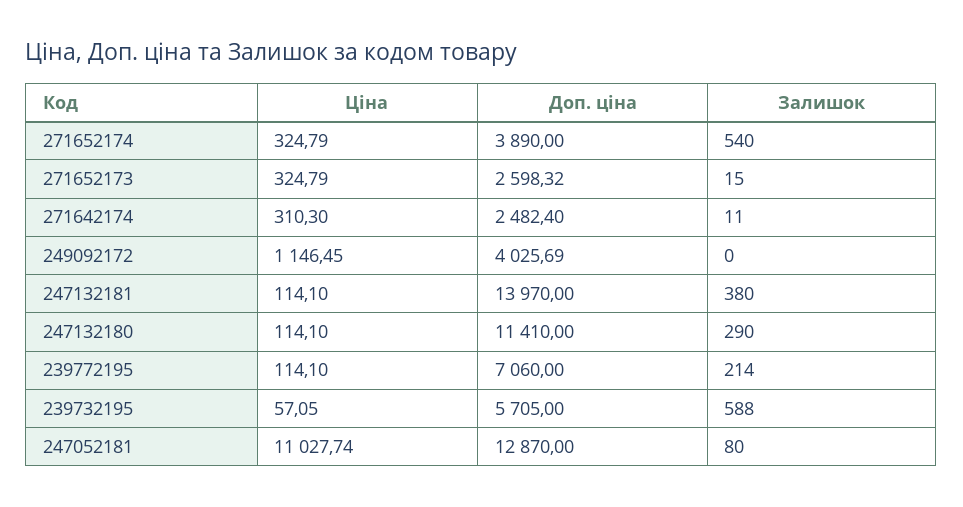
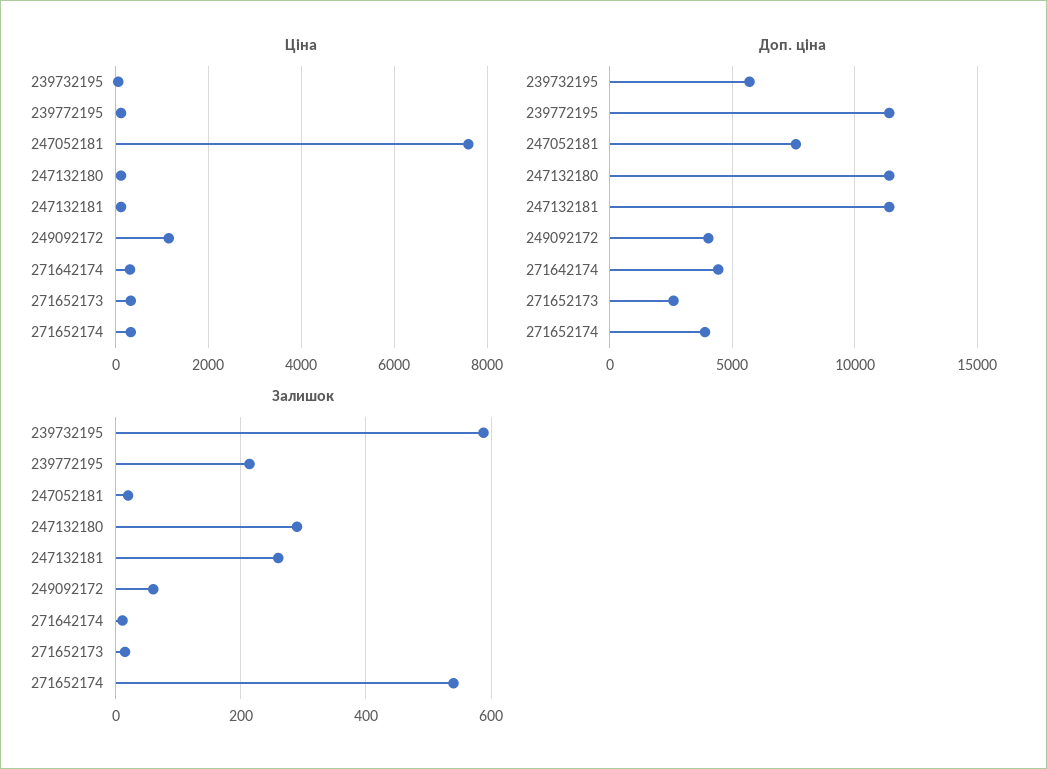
  {
    "Ціна": {
      "271652174": 324.79,
      "271652173": 324.79,
      "271642174": 310.3,
      "249092172": 1146.45,
      "247132181": 114.1,
      "247132180": 114.1,
      "239772195": 114.1,
      "239732195": 57.05,
-     "247052181": 11027.74
+     "247052181": 7600
    },
    "Доп. ціна": {
      "271652174": 3890,
      "271652173": 2598.32,
-     "271642174": 2482.4,
+     "271642174": 4500,
      "249092172": 4025.69,
-     "247132181": 13970,
+     "247132181": 11500,
      "247132180": 11410,
-     "239772195": 7060,
+     "239772195": 11500,
      "239732195": 5705,
-     "247052181": 12870
+     "247052181": 7500
    },
    "Залишок": {
      "271652174": 540,
      "271652173": 15,
      "271642174": 11,
-     "249092172": 0,
+     "249092172": 60,
-     "247132181": 380,
+     "247132181": 260,
      "247132180": 290,
      "239772195": 214,
      "239732195": 588,
-     "247052181": 80
+     "247052181": 20
    }
  }

